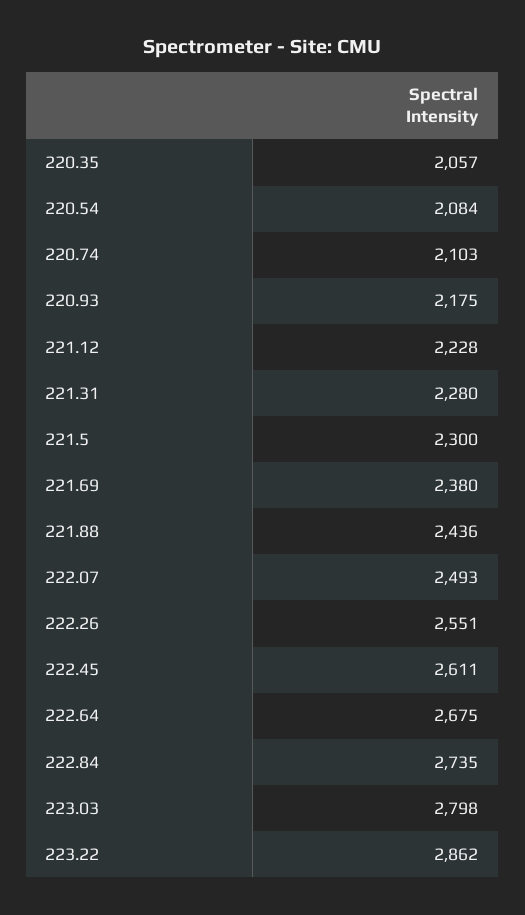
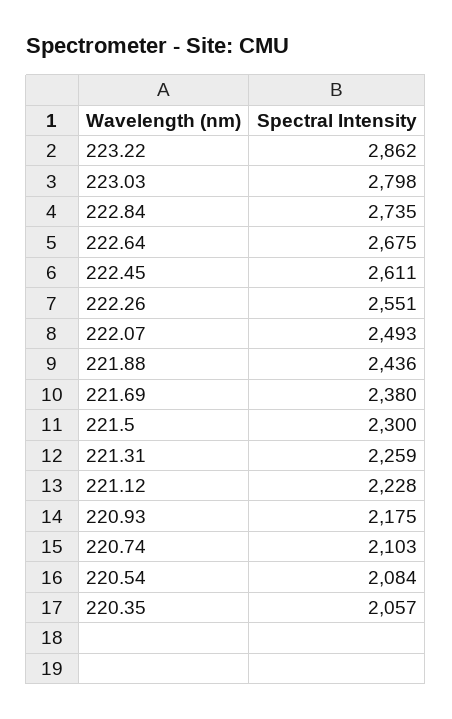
  {
    "220.35": 2057,
    "220.54": 2084,
    "220.74": 2103,
    "220.93": 2175,
    "221.12": 2228,
-   "221.31": 2280,
+   "221.31": 2259,
    "221.5": 2300,
    "221.69": 2380,
    "221.88": 2436,
    "222.07": 2493,
    "222.26": 2551,
    "222.45": 2611,
    "222.64": 2675,
    "222.84": 2735,
    "223.03": 2798,
    "223.22": 2862
  }

